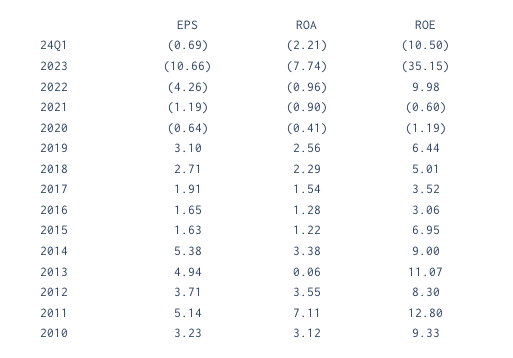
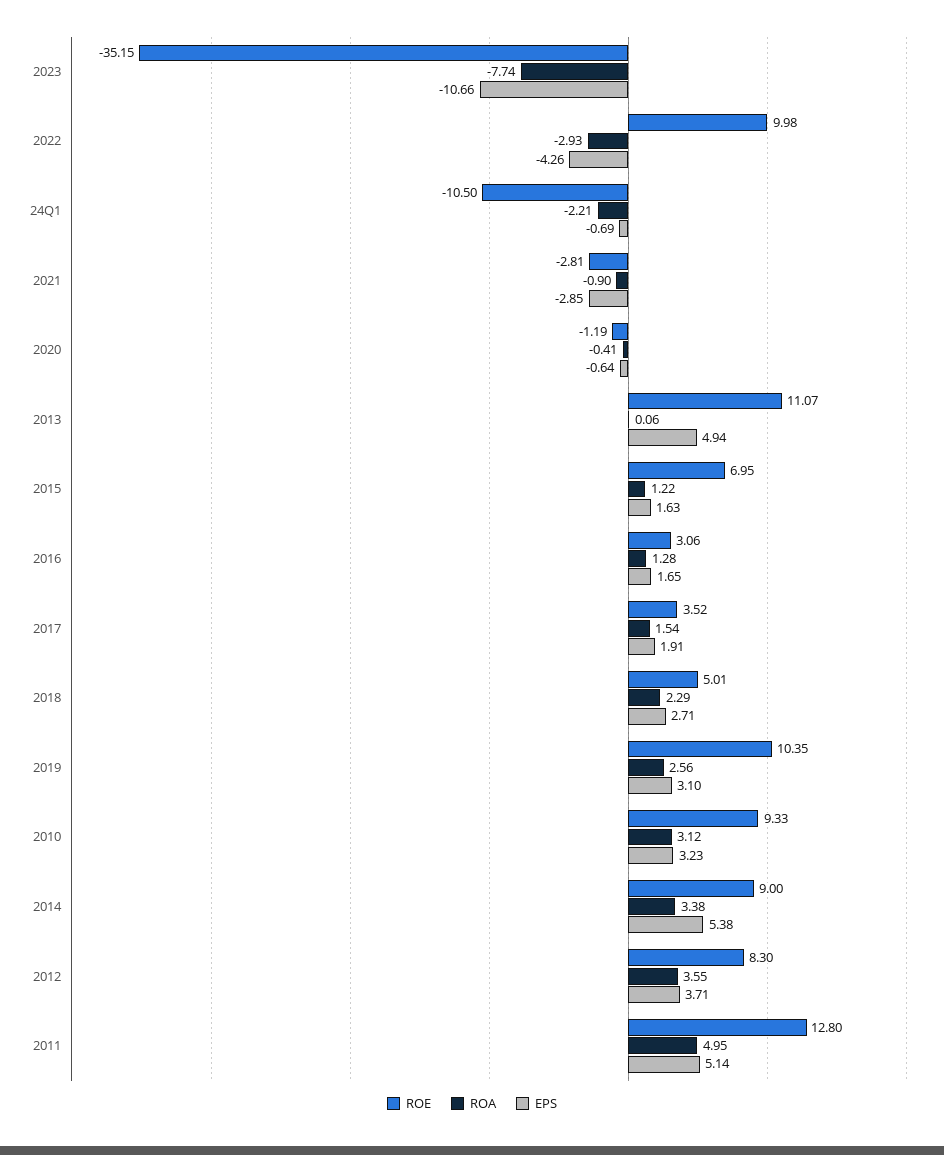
  {
    "EPS": {
      "24Q1": -0.69,
      "2023": -10.66,
      "2022": -4.26,
-     "2021": -1.19,
+     "2021": -2.85,
      "2020": -0.64,
      "2019": 3.1,
      "2018": 2.71,
      "2017": 1.91,
      "2016": 1.65,
      "2015": 1.63,
      "2014": 5.38,
      "2013": 4.94,
      "2012": 3.71,
      "2011": 5.14,
      "2010": 3.23
    },
    "ROA": {
      "24Q1": -2.21,
      "2023": -7.74,
-     "2022": -0.96,
+     "2022": -2.93,
      "2021": -0.9,
      "2020": -0.41,
      "2019": 2.56,
      "2018": 2.29,
      "2017": 1.54,
      "2016": 1.28,
      "2015": 1.22,
      "2014": 3.38,
      "2013": 0.06,
      "2012": 3.55,
-     "2011": 7.11,
+     "2011": 4.95,
      "2010": 3.12
    },
    "ROE": {
      "24Q1": -10.5,
      "2023": -35.15,
      "2022": 9.98,
-     "2021": -0.6,
+     "2021": -2.81,
      "2020": -1.19,
-     "2019": 6.44,
+     "2019": 10.35,
      "2018": 5.01,
      "2017": 3.52,
      "2016": 3.06,
      "2015": 6.95,
      "2014": 9,
      "2013": 11.07,
      "2012": 8.3,
      "2011": 12.8,
      "2010": 9.33
    }
  }

